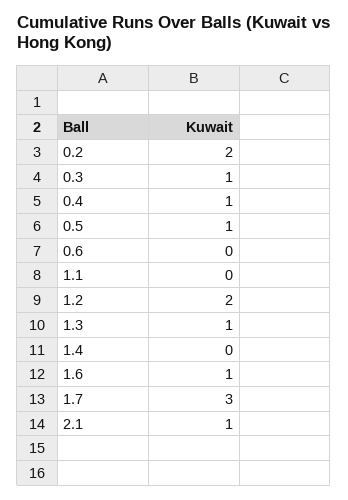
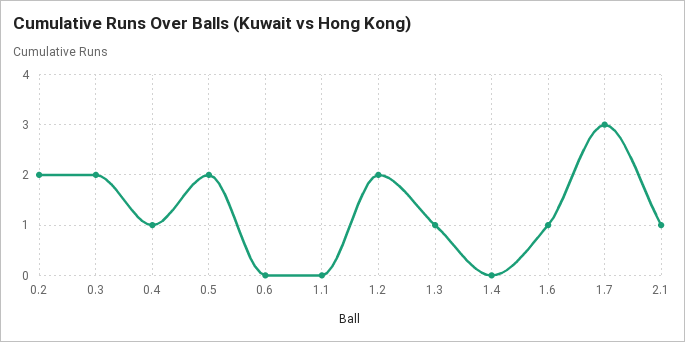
  {
    "0.2": 2,
-   "0.3": 1,
+   "0.3": 2,
    "0.4": 1,
-   "0.5": 1,
+   "0.5": 2,
    "0.6": 0,
    "1.1": 0,
    "1.2": 2,
    "1.3": 1,
    "1.4": 0,
    "1.6": 1,
    "1.7": 3,
    "2.1": 1
  }

